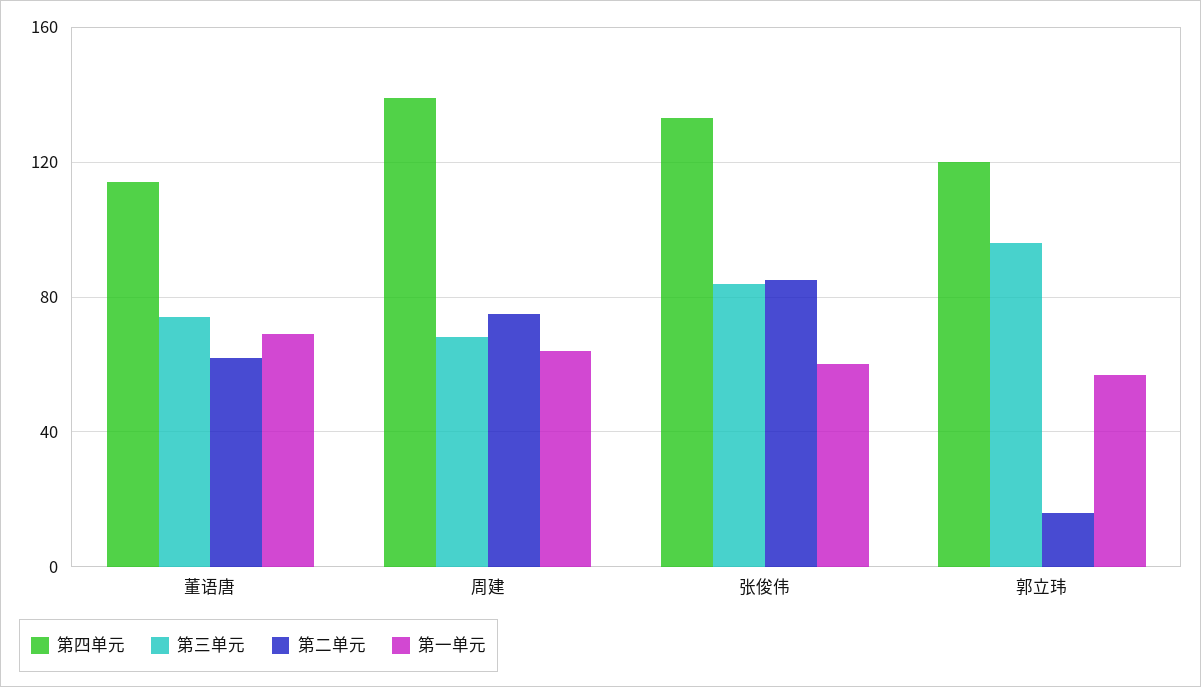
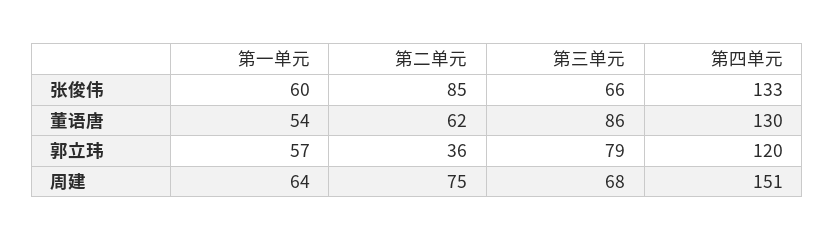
  {
    "第四单元": {
-     "董语唐": 115,
+     "董语唐": 130,
-     "周建": 140,
+     "周建": 151,
      "张俊伟": 133,
      "郭立玮": 120
    },
    "第三单元": {
-     "董语唐": 75,
+     "董语唐": 86,
      "周建": 68,
-     "张俊伟": 85,
+     "张俊伟": 66,
-     "郭立玮": 95
+     "郭立玮": 79
    },
    "第二单元": {
      "董语唐": 62,
      "周建": 75,
      "张俊伟": 85,
-     "郭立玮": 15
+     "郭立玮": 36
    },
    "第一单元": {
-     "董语唐": 70,
+     "董语唐": 54,
      "周建": 64,
      "张俊伟": 60,
      "郭立玮": 57
    }
  }

